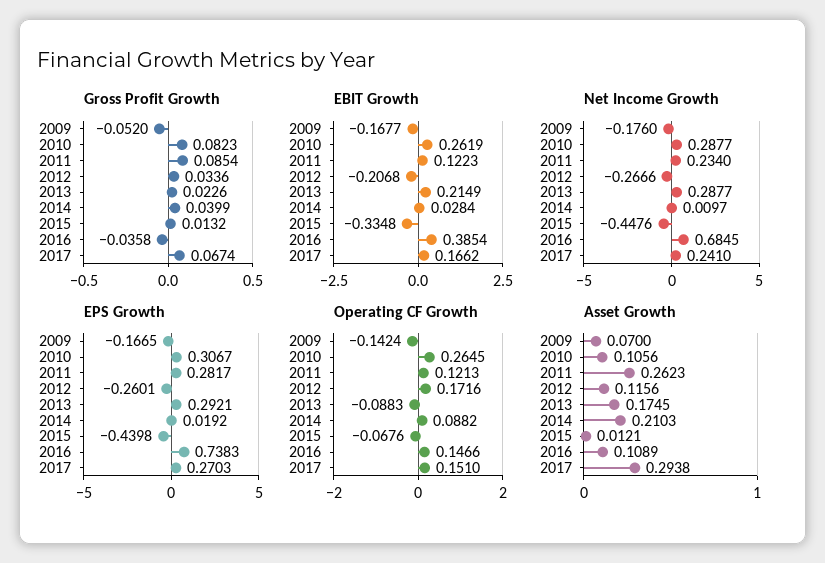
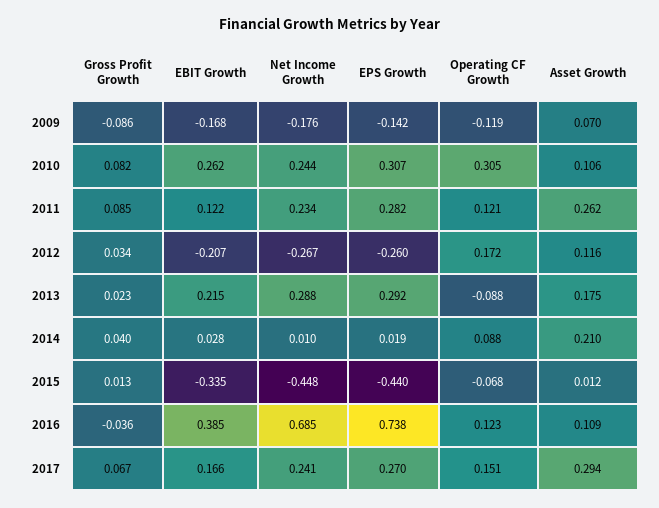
  {
    "Gross Profit Growth": {
-     "2009": -0.052,
+     "2009": -0.086,
      "2010": 0.0823,
      "2011": 0.0854,
      "2012": 0.0336,
      "2013": 0.0226,
      "2014": 0.0399,
      "2015": 0.0132,
      "2016": -0.0358,
      "2017": 0.0674
    },
    "EBIT Growth": {
      "2009": -0.1677,
      "2010": 0.2619,
      "2011": 0.1223,
      "2012": -0.2068,
      "2013": 0.2149,
      "2014": 0.0284,
      "2015": -0.3348,
      "2016": 0.3854,
      "2017": 0.1662
    },
    "Net Income Growth": {
      "2009": -0.176,
-     "2010": 0.2877,
+     "2010": 0.244,
      "2011": 0.234,
      "2012": -0.2666,
      "2013": 0.2877,
      "2014": 0.0097,
      "2015": -0.4476,
      "2016": 0.6845,
      "2017": 0.241
    },
    "EPS Growth": {
-     "2009": -0.1665,
+     "2009": -0.142,
      "2010": 0.3067,
      "2011": 0.2817,
      "2012": -0.2601,
      "2013": 0.2921,
      "2014": 0.0192,
      "2015": -0.4398,
      "2016": 0.7383,
      "2017": 0.2703
    },
    "Operating CF Growth": {
-     "2009": -0.1424,
+     "2009": -0.119,
-     "2010": 0.2645,
+     "2010": 0.305,
      "2011": 0.1213,
      "2012": 0.1716,
      "2013": -0.0883,
      "2014": 0.0882,
      "2015": -0.0676,
-     "2016": 0.1466,
+     "2016": 0.123,
      "2017": 0.151
    },
    "Asset Growth": {
      "2009": 0.07,
      "2010": 0.1056,
      "2011": 0.2623,
      "2012": 0.1156,
      "2013": 0.1745,
      "2014": 0.2103,
      "2015": 0.0121,
      "2016": 0.1089,
      "2017": 0.2938
    }
  }

